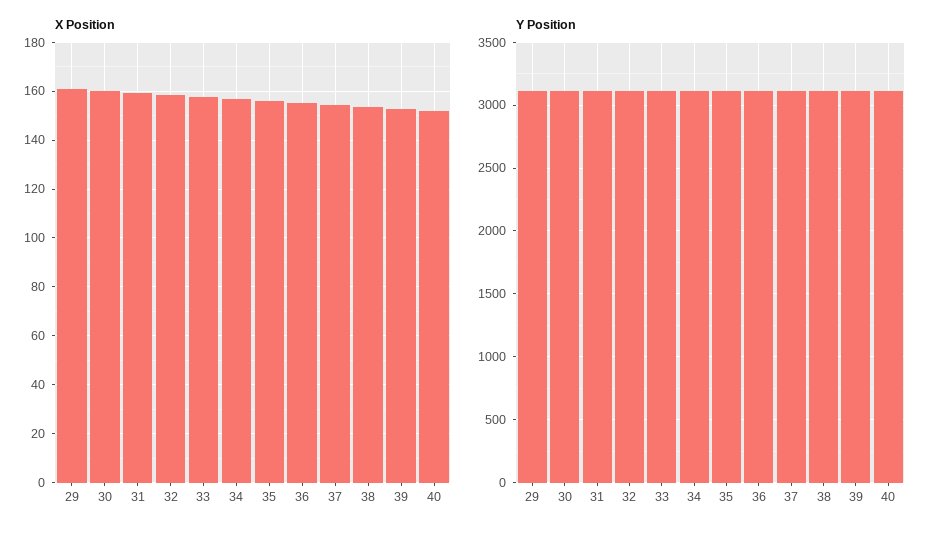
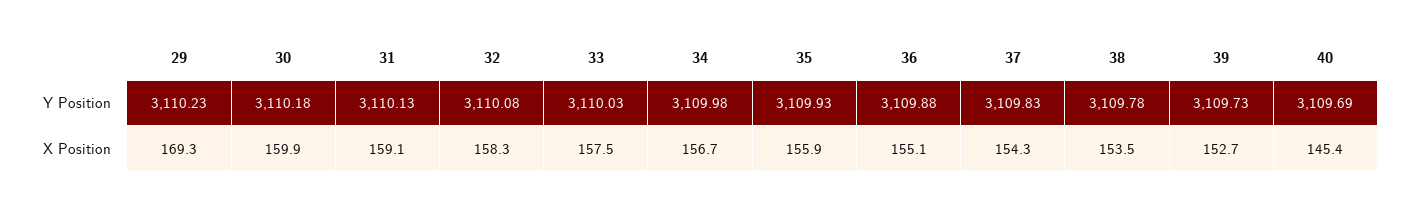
  {
    "X Position": {
-     "29": 160,
+     "29": 169.3,
      "30": 159.9,
      "31": 159.1,
      "32": 158.3,
      "33": 157.5,
      "34": 156.7,
      "35": 155.9,
      "36": 155.1,
      "37": 154.3,
      "38": 153.5,
      "39": 152.7,
-     "40": 152.5
+     "40": 145.4
    },
    "Y Position": {
      "29": 3110.23,
      "30": 3110.18,
      "31": 3110.13,
      "32": 3110.08,
      "33": 3110.03,
      "34": 3109.98,
      "35": 3109.93,
      "36": 3109.88,
      "37": 3109.83,
      "38": 3109.78,
      "39": 3109.73,
      "40": 3109.69
    }
  }

